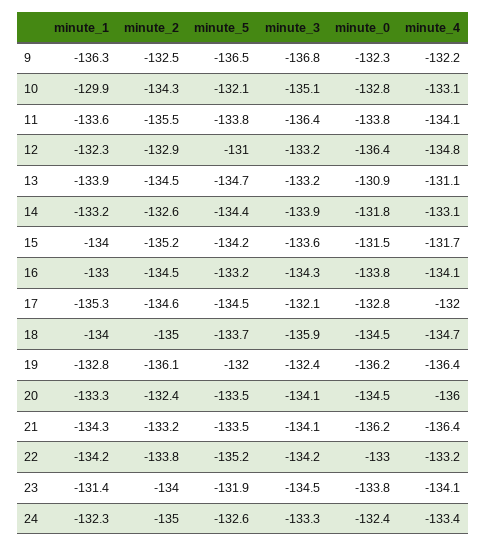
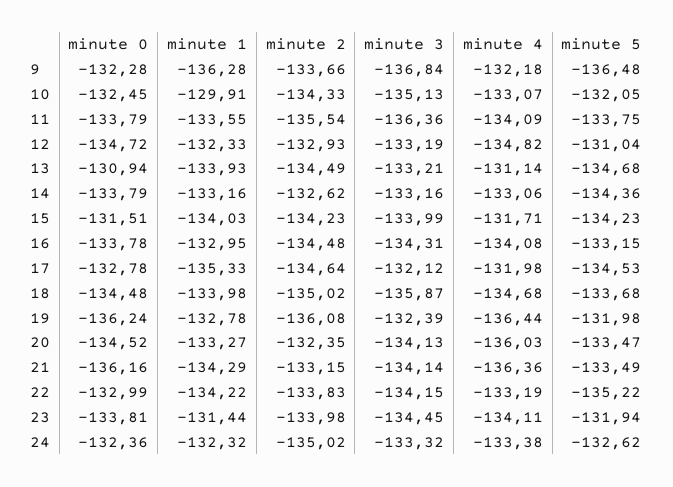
  {
    "minute_1": {
      "9": -136.28,
      "10": -129.91,
      "11": -133.55,
      "12": -132.33,
      "13": -133.93,
      "14": -133.16,
      "15": -134.03,
      "16": -132.95,
      "17": -135.33,
      "18": -133.98,
      "19": -132.78,
      "20": -133.27,
      "21": -134.29,
      "22": -134.22,
      "23": -131.44,
      "24": -132.32
    },
    "minute_2": {
-     "9": -132.5,
+     "9": -133.66,
      "10": -134.33,
      "11": -135.54,
      "12": -132.93,
      "13": -134.49,
      "14": -132.62,
-     "15": -135.2,
+     "15": -134.23,
      "16": -134.48,
      "17": -134.64,
      "18": -135.02,
      "19": -136.08,
      "20": -132.35,
      "21": -133.15,
      "22": -133.83,
      "23": -133.98,
      "24": -135.02
    },
    "minute_5": {
      "9": -136.48,
      "10": -132.05,
      "11": -133.75,
      "12": -131.04,
      "13": -134.68,
      "14": -134.36,
      "15": -134.23,
      "16": -133.15,
      "17": -134.53,
      "18": -133.68,
      "19": -131.98,
      "20": -133.47,
      "21": -133.49,
      "22": -135.22,
      "23": -131.94,
      "24": -132.62
    },
    "minute_3": {
      "9": -136.84,
      "10": -135.13,
      "11": -136.36,
      "12": -133.19,
      "13": -133.21,
-     "14": -133.9,
+     "14": -133.16,
-     "15": -133.6,
+     "15": -133.99,
      "16": -134.31,
      "17": -132.12,
      "18": -135.87,
      "19": -132.39,
      "20": -134.13,
      "21": -134.14,
      "22": -134.15,
      "23": -134.45,
      "24": -133.32
    },
    "minute_0": {
      "9": -132.28,
-     "10": -132.8,
+     "10": -132.45,
      "11": -133.79,
-     "12": -136.4,
+     "12": -134.72,
      "13": -130.94,
-     "14": -131.8,
+     "14": -133.79,
      "15": -131.51,
      "16": -133.78,
      "17": -132.78,
      "18": -134.48,
      "19": -136.24,
      "20": -134.52,
      "21": -136.16,
      "22": -132.99,
      "23": -133.81,
      "24": -132.36
    },
    "minute_4": {
      "9": -132.18,
      "10": -133.07,
      "11": -134.09,
      "12": -134.82,
      "13": -131.14,
      "14": -133.06,
      "15": -131.71,
      "16": -134.08,
      "17": -131.98,
      "18": -134.68,
      "19": -136.44,
      "20": -136.03,
      "21": -136.36,
      "22": -133.19,
      "23": -134.11,
      "24": -133.38
    }
  }

